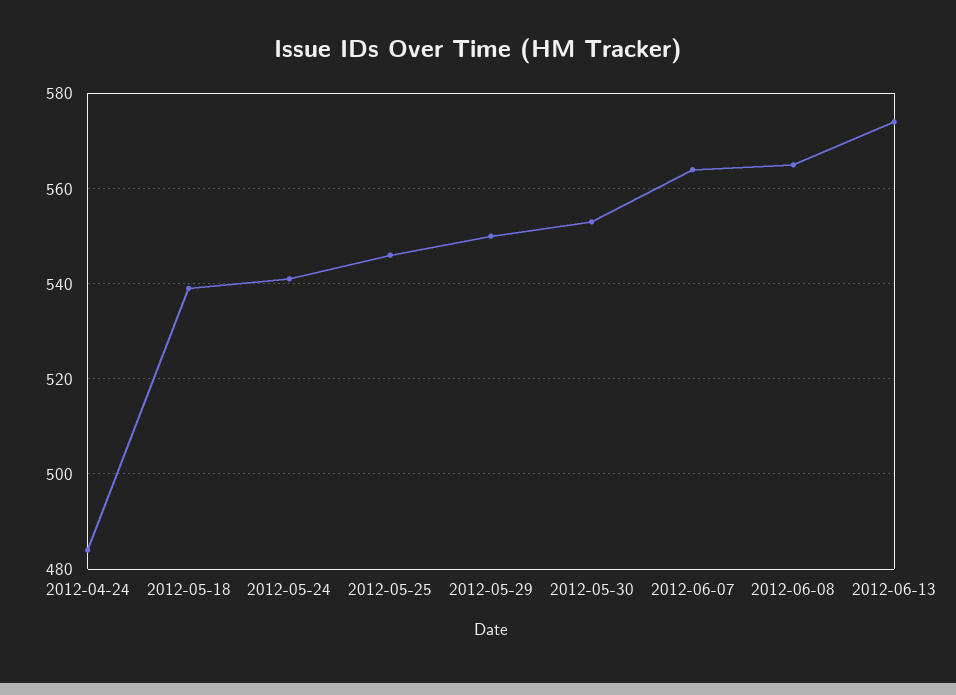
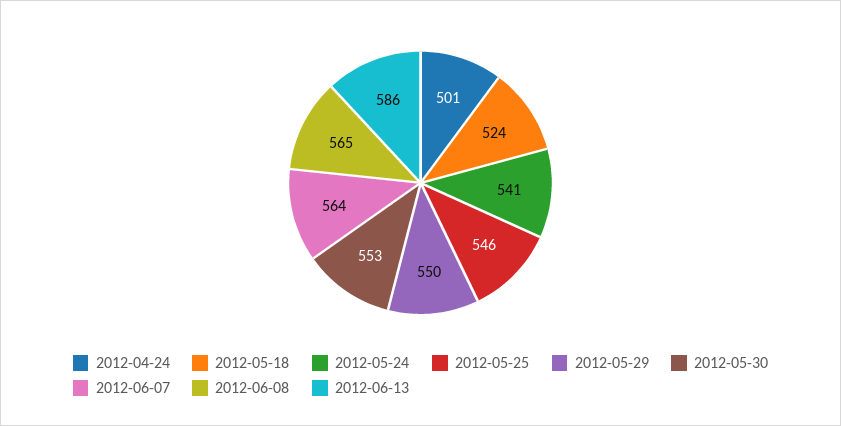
  {
-   "2012-04-24": 485,
+   "2012-04-24": 501,
-   "2012-05-18": 540,
+   "2012-05-18": 524,
    "2012-05-24": 541,
    "2012-05-25": 546,
    "2012-05-29": 550,
    "2012-05-30": 553,
    "2012-06-07": 564,
    "2012-06-08": 565,
-   "2012-06-13": 575
+   "2012-06-13": 586
  }

